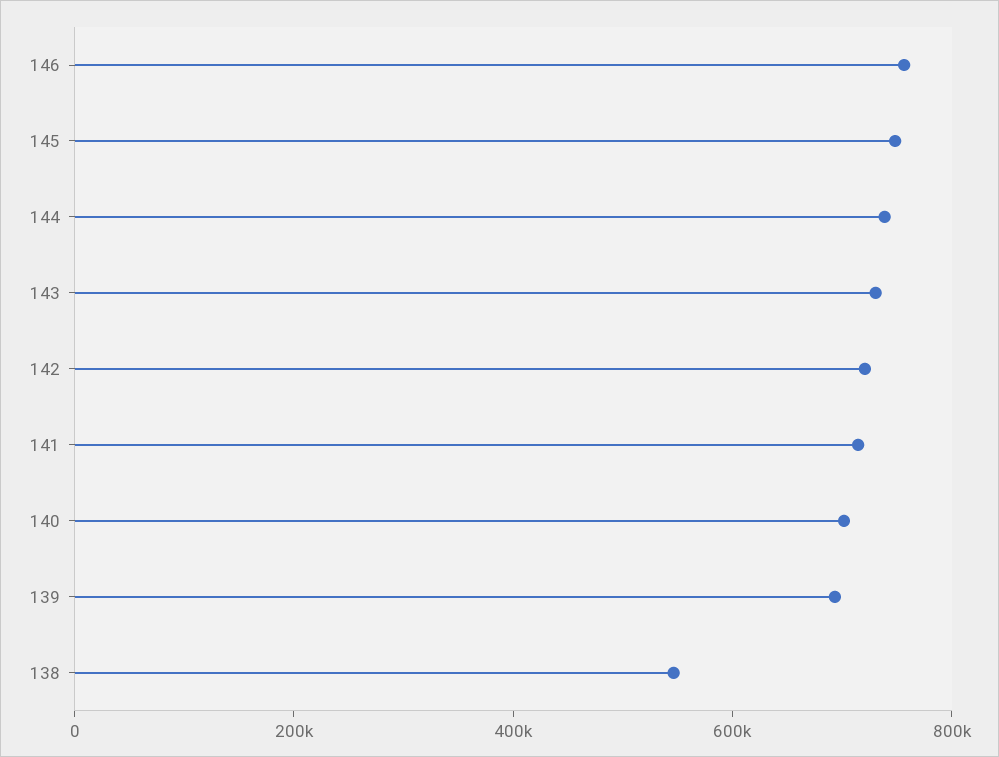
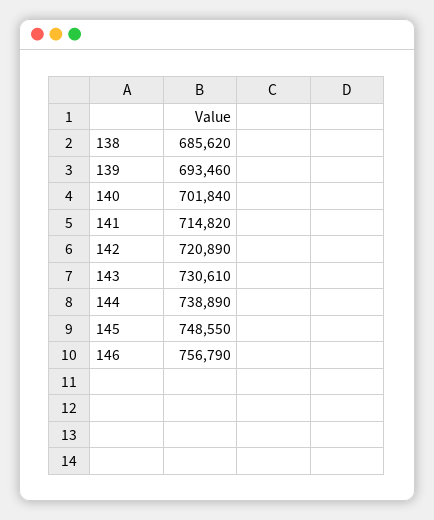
  {
    "146": 756790,
    "145": 748550,
    "144": 738890,
    "143": 730610,
    "142": 720890,
    "141": 714820,
    "140": 701840,
    "139": 693460,
-   "138": 550000
+   "138": 685620
  }

